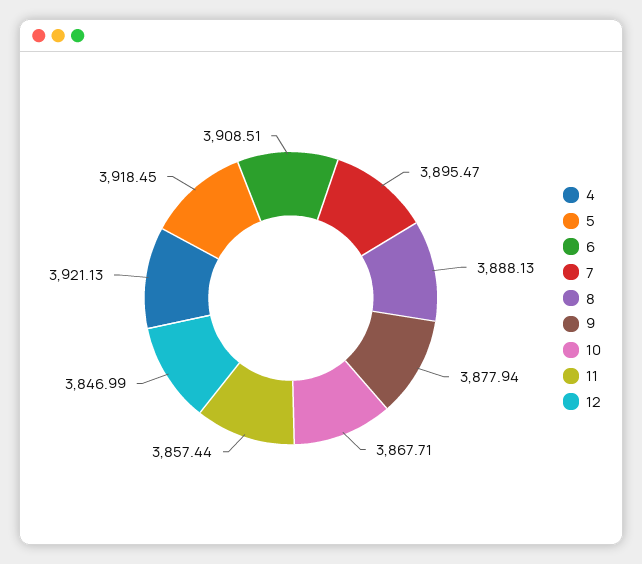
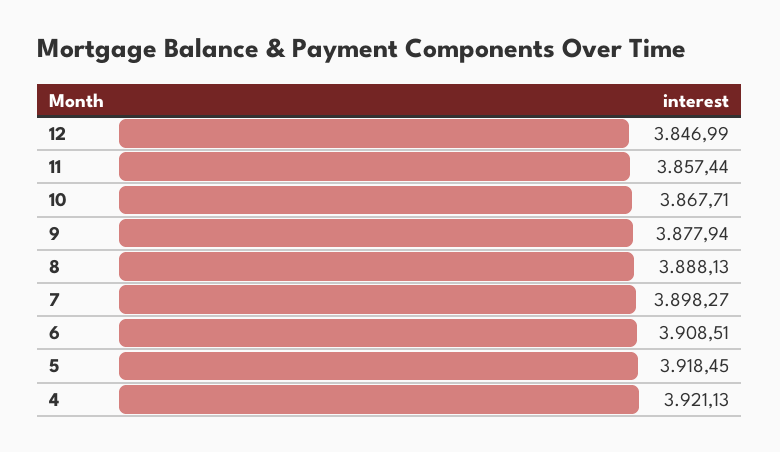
  {
    "4": 3921.13,
    "5": 3918.45,
    "6": 3908.51,
-   "7": 3895.47,
+   "7": 3898.27,
    "8": 3888.13,
    "9": 3877.94,
    "10": 3867.71,
    "11": 3857.44,
    "12": 3846.99
  }

